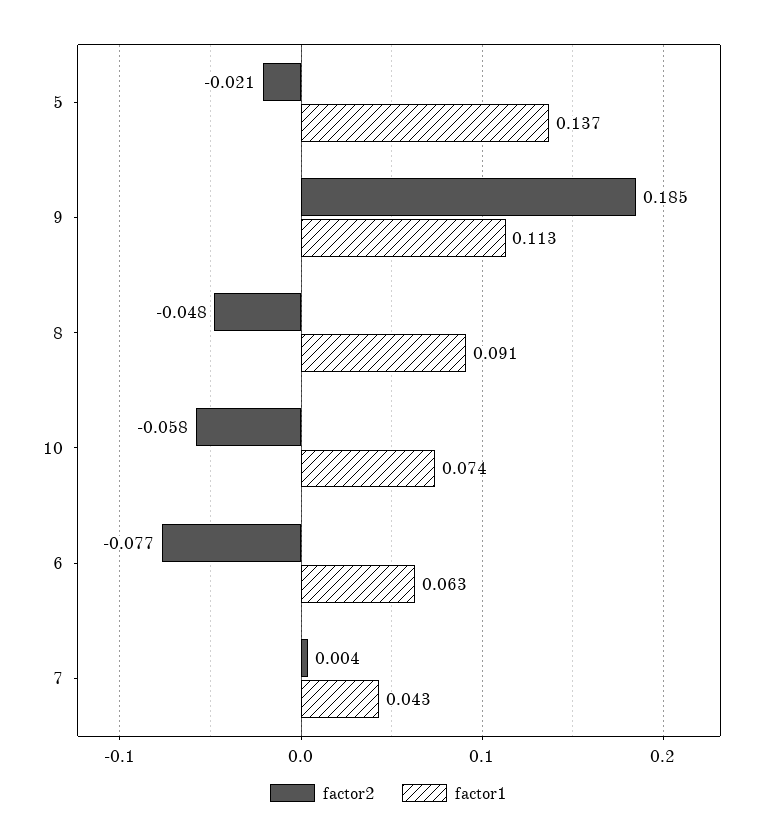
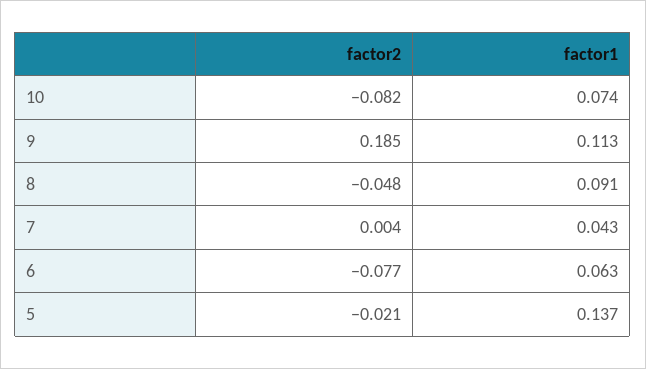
  {
    "factor2": {
      "5": -0.021,
      "9": 0.185,
      "8": -0.048,
-     "10": -0.058,
+     "10": -0.082,
      "6": -0.077,
      "7": 0.004
    },
    "factor1": {
      "5": 0.137,
      "9": 0.113,
      "8": 0.091,
      "10": 0.074,
      "6": 0.063,
      "7": 0.043
    }
  }

